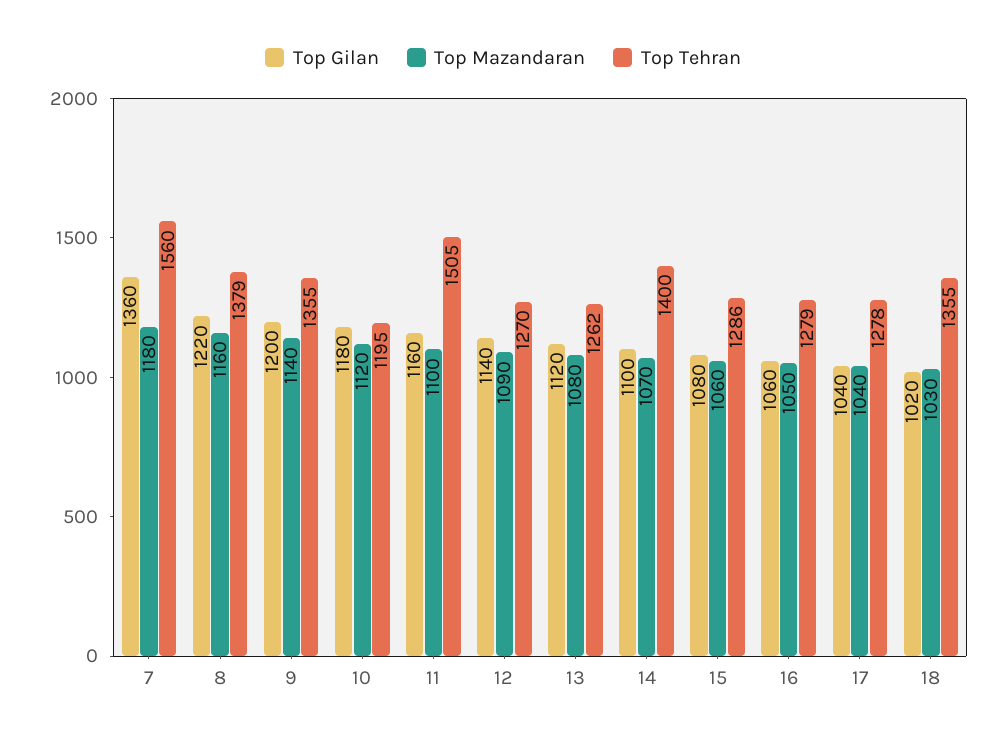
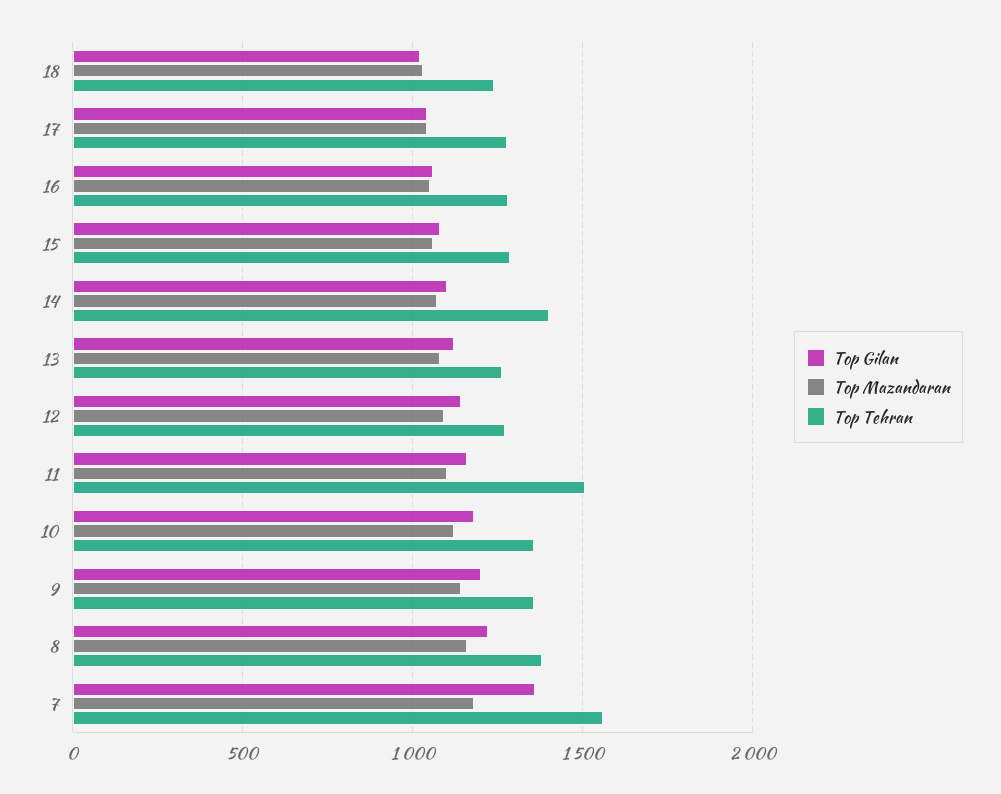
  {
    "Top Gilan": {
      "7": 1360,
      "8": 1220,
      "9": 1200,
      "10": 1180,
      "11": 1160,
      "12": 1140,
      "13": 1120,
      "14": 1100,
      "15": 1080,
      "16": 1060,
      "17": 1040,
      "18": 1020
    },
    "Top Mazandaran": {
      "7": 1180,
      "8": 1160,
      "9": 1140,
      "10": 1120,
      "11": 1100,
      "12": 1090,
      "13": 1080,
      "14": 1070,
      "15": 1060,
      "16": 1050,
      "17": 1040,
      "18": 1030
    },
    "Top Tehran": {
      "7": 1560,
      "8": 1379,
      "9": 1355,
-     "10": 1195,
+     "10": 1350,
      "11": 1505,
      "12": 1270,
      "13": 1262,
      "14": 1400,
      "15": 1286,
      "16": 1279,
      "17": 1278,
-     "18": 1355
+     "18": 1250
    }
  }

